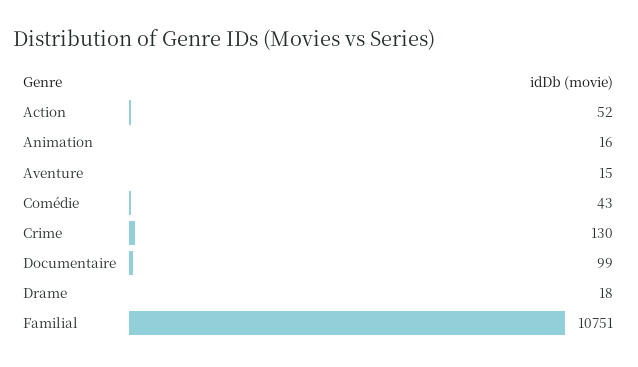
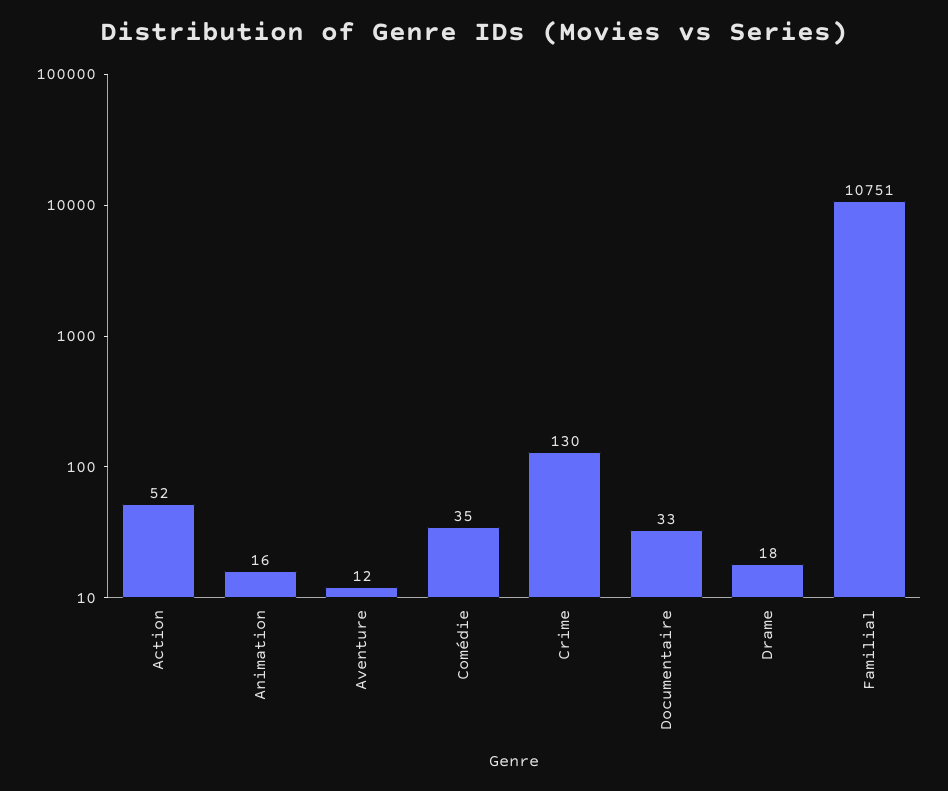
  {
    "Action": 52,
    "Animation": 16,
-   "Aventure": 15,
+   "Aventure": 12,
-   "Comédie": 43,
+   "Comédie": 35,
    "Crime": 130,
-   "Documentaire": 99,
+   "Documentaire": 33,
    "Drame": 18,
    "Familial": 10751
  }

